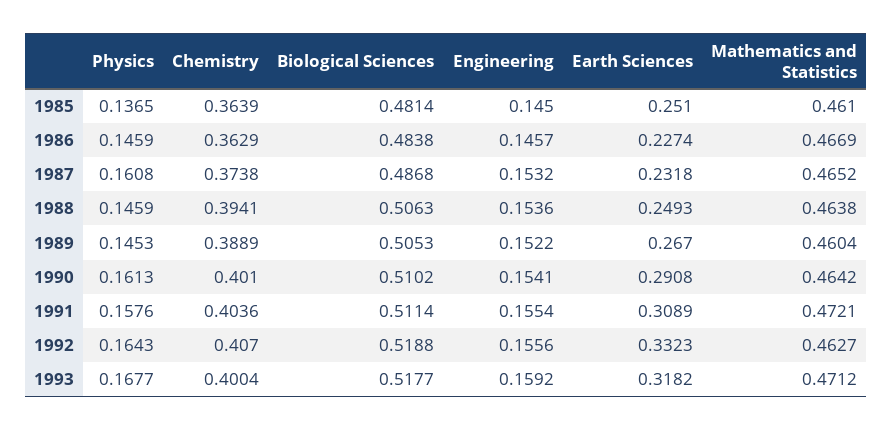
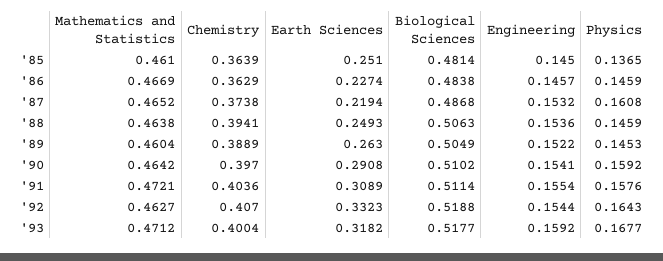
  {
    "Physics": {
      "1985": 0.1365,
      "1986": 0.1459,
      "1987": 0.1608,
      "1988": 0.1459,
      "1989": 0.1453,
-     "1990": 0.1613,
+     "1990": 0.1592,
      "1991": 0.1576,
      "1992": 0.1643,
      "1993": 0.1677
    },
    "Chemistry": {
      "1985": 0.3639,
      "1986": 0.3629,
      "1987": 0.3738,
      "1988": 0.3941,
      "1989": 0.3889,
-     "1990": 0.401,
+     "1990": 0.397,
      "1991": 0.4036,
      "1992": 0.407,
      "1993": 0.4004
    },
    "Biological Sciences": {
      "1985": 0.4814,
      "1986": 0.4838,
      "1987": 0.4868,
      "1988": 0.5063,
-     "1989": 0.5053,
+     "1989": 0.5049,
      "1990": 0.5102,
      "1991": 0.5114,
      "1992": 0.5188,
      "1993": 0.5177
    },
    "Engineering": {
      "1985": 0.145,
      "1986": 0.1457,
      "1987": 0.1532,
      "1988": 0.1536,
      "1989": 0.1522,
      "1990": 0.1541,
      "1991": 0.1554,
-     "1992": 0.1556,
+     "1992": 0.1544,
      "1993": 0.1592
    },
    "Earth Sciences": {
      "1985": 0.251,
      "1986": 0.2274,
-     "1987": 0.2318,
+     "1987": 0.2194,
      "1988": 0.2493,
-     "1989": 0.267,
+     "1989": 0.263,
      "1990": 0.2908,
      "1991": 0.3089,
      "1992": 0.3323,
      "1993": 0.3182
    },
    "Mathematics and Statistics": {
      "1985": 0.461,
      "1986": 0.4669,
      "1987": 0.4652,
      "1988": 0.4638,
      "1989": 0.4604,
      "1990": 0.4642,
      "1991": 0.4721,
      "1992": 0.4627,
      "1993": 0.4712
    }
  }

